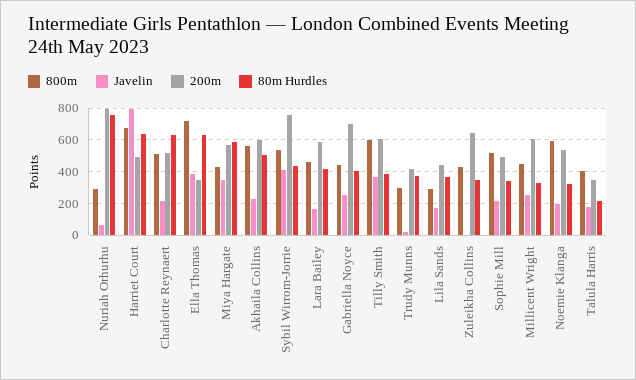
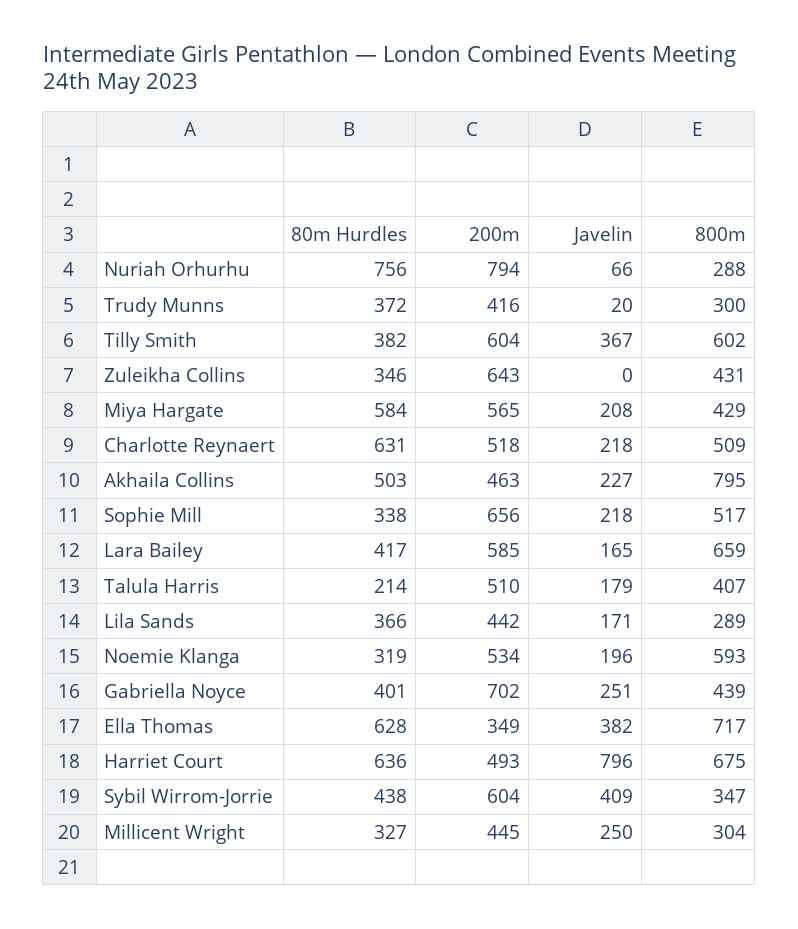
  {
    "800m": {
      "Nuriah Orhurhu": 288,
      "Harriet Court": 675,
      "Charlotte Reynaert": 509,
      "Ella Thomas": 717,
      "Miya Hargate": 429,
-     "Akhaila Collins": 550,
+     "Akhaila Collins": 795,
-     "Sybil Wirrom-Jorrie": 550,
+     "Sybil Wirrom-Jorrie": 347,
-     "Lara Bailey": 450,
+     "Lara Bailey": 659,
      "Gabriella Noyce": 439,
      "Tilly Smith": 602,
      "Trudy Munns": 300,
      "Lila Sands": 289,
      "Zuleikha Collins": 431,
      "Sophie Mill": 517,
-     "Millicent Wright": 450,
+     "Millicent Wright": 304,
      "Noemie Klanga": 593,
      "Talula Harris": 407
    },
    "Javelin": {
      "Nuriah Orhurhu": 66,
      "Harriet Court": 796,
      "Charlotte Reynaert": 218,
      "Ella Thomas": 382,
-     "Miya Hargate": 350,
+     "Miya Hargate": 208,
      "Akhaila Collins": 227,
      "Sybil Wirrom-Jorrie": 409,
      "Lara Bailey": 165,
      "Gabriella Noyce": 251,
      "Tilly Smith": 367,
      "Trudy Munns": 20,
      "Lila Sands": 171,
      "Zuleikha Collins": 0,
      "Sophie Mill": 218,
      "Millicent Wright": 250,
      "Noemie Klanga": 196,
      "Talula Harris": 179
    },
    "200m": {
      "Nuriah Orhurhu": 794,
      "Harriet Court": 493,
      "Charlotte Reynaert": 518,
      "Ella Thomas": 349,
      "Miya Hargate": 565,
-     "Akhaila Collins": 600,
+     "Akhaila Collins": 463,
-     "Sybil Wirrom-Jorrie": 750,
+     "Sybil Wirrom-Jorrie": 604,
      "Lara Bailey": 585,
      "Gabriella Noyce": 702,
      "Tilly Smith": 604,
      "Trudy Munns": 416,
      "Lila Sands": 442,
      "Zuleikha Collins": 643,
-     "Sophie Mill": 500,
+     "Sophie Mill": 656,
-     "Millicent Wright": 600,
+     "Millicent Wright": 445,
      "Noemie Klanga": 534,
-     "Talula Harris": 350
+     "Talula Harris": 510
    },
    "80m Hurdles": {
      "Nuriah Orhurhu": 756,
      "Harriet Court": 636,
      "Charlotte Reynaert": 631,
      "Ella Thomas": 628,
      "Miya Hargate": 584,
      "Akhaila Collins": 503,
      "Sybil Wirrom-Jorrie": 438,
      "Lara Bailey": 417,
      "Gabriella Noyce": 401,
      "Tilly Smith": 382,
      "Trudy Munns": 372,
      "Lila Sands": 366,
      "Zuleikha Collins": 346,
      "Sophie Mill": 338,
      "Millicent Wright": 327,
      "Noemie Klanga": 319,
      "Talula Harris": 214
    }
  }

